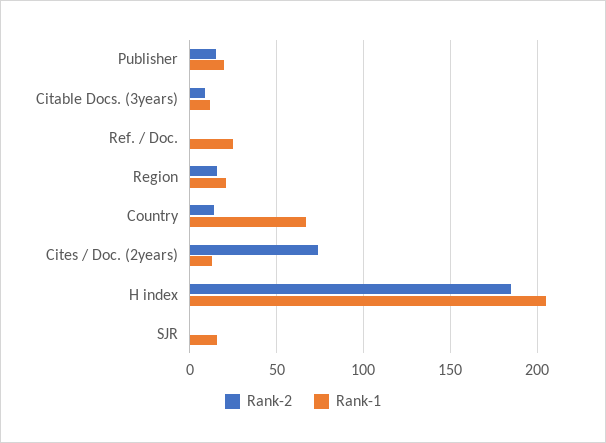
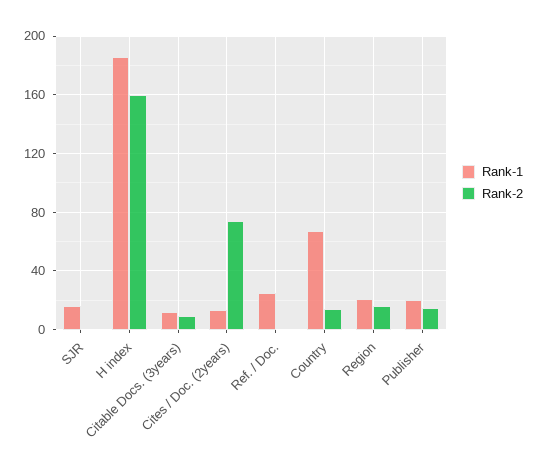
  {
    "Rank-2": {
      "Publisher": 15,
      "Citable Docs. (3years)": 10,
      "Ref. / Doc.": 0,
      "Region": 15,
      "Country": 15,
      "Cites / Doc. (2years)": 75,
-     "H index": 185,
+     "H index": 160,
      "SJR": 0
    },
    "Rank-1": {
      "Publisher": 20,
      "Citable Docs. (3years)": 10,
      "Ref. / Doc.": 25,
      "Region": 20,
      "Country": 65,
      "Cites / Doc. (2years)": 15,
-     "H index": 205,
+     "H index": 185,
      "SJR": 15
    }
  }

